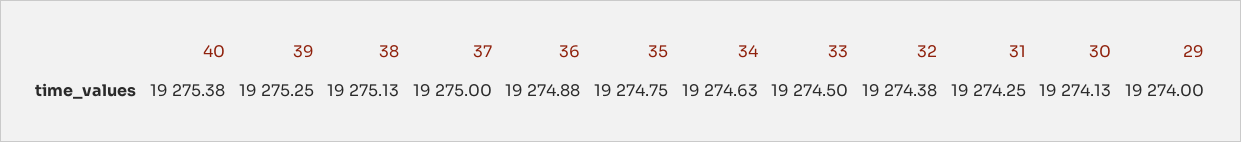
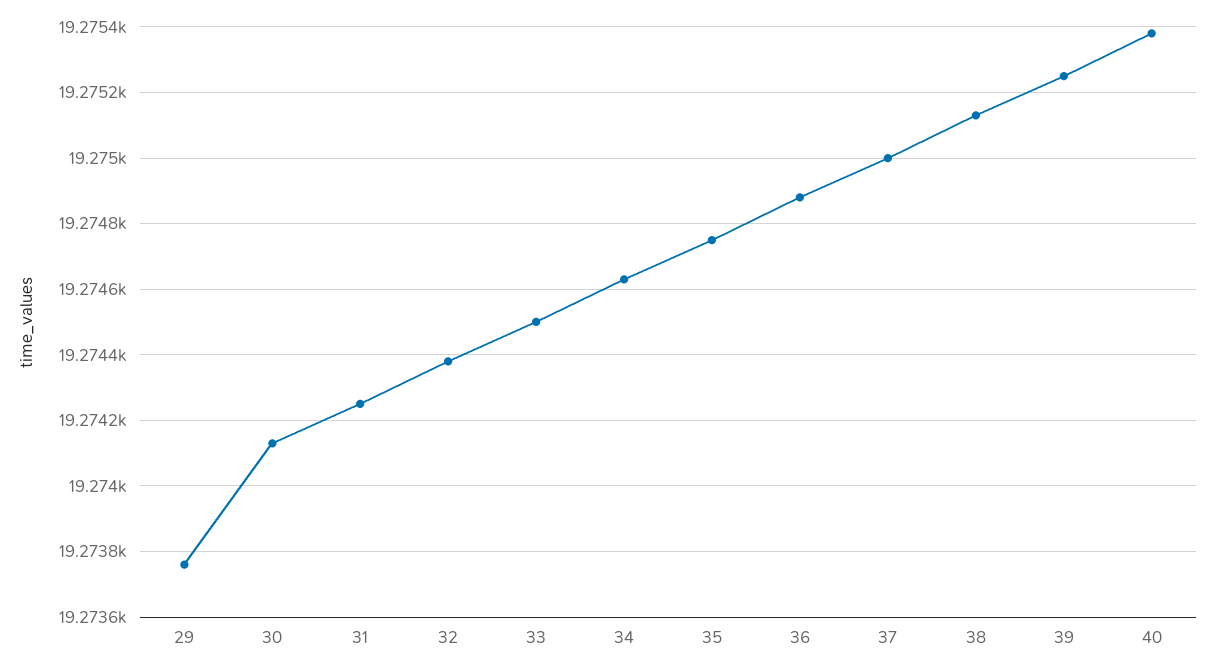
  {
    "40": 19275.38,
    "39": 19275.25,
    "38": 19275.13,
    "37": 19275,
    "36": 19274.88,
    "35": 19274.75,
    "34": 19274.63,
    "33": 19274.5,
    "32": 19274.38,
    "31": 19274.25,
    "30": 19274.13,
-   "29": 19274
+   "29": 19273.75
  }

